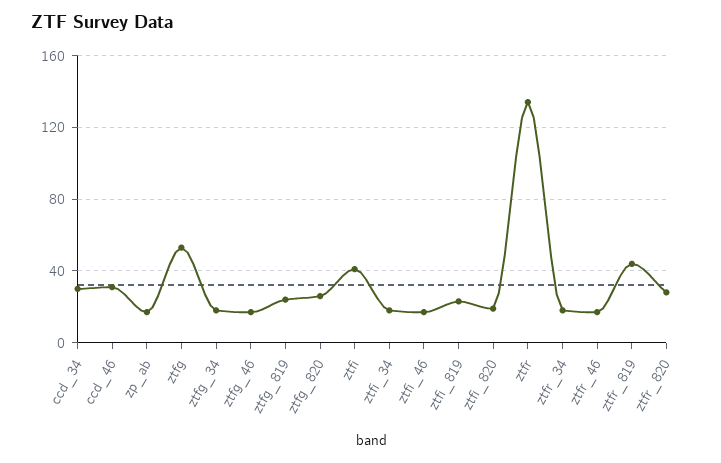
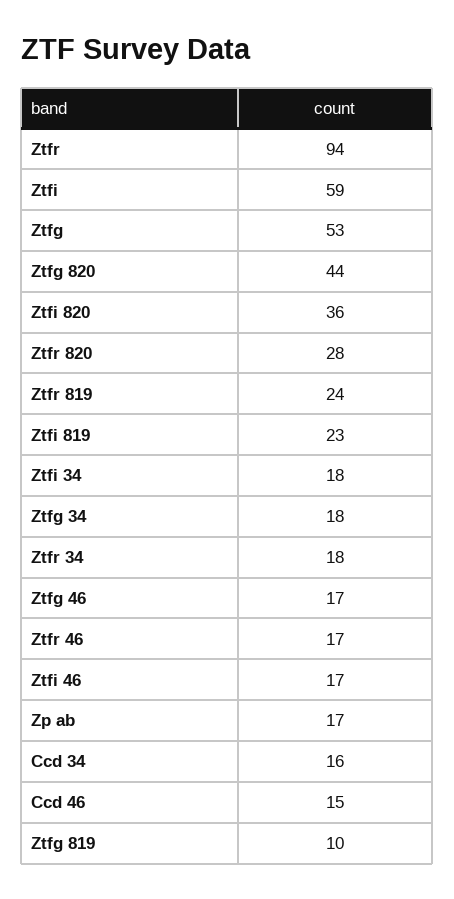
  {
-   "ccd_34": 30,
+   "ccd_34": 16,
-   "ccd_46": 30,
+   "ccd_46": 15,
    "zp_ab": 17,
    "ztfg": 53,
    "ztfg_34": 18,
    "ztfg_46": 17,
-   "ztfg_819": 25,
+   "ztfg_819": 10,
-   "ztfg_820": 25,
+   "ztfg_820": 44,
-   "ztfi": 40,
+   "ztfi": 59,
    "ztfi_34": 18,
    "ztfi_46": 17,
    "ztfi_819": 23,
-   "ztfi_820": 20,
+   "ztfi_820": 36,
-   "ztfr": 135,
+   "ztfr": 94,
    "ztfr_34": 18,
    "ztfr_46": 17,
-   "ztfr_819": 45,
+   "ztfr_819": 24,
    "ztfr_820": 28
  }

